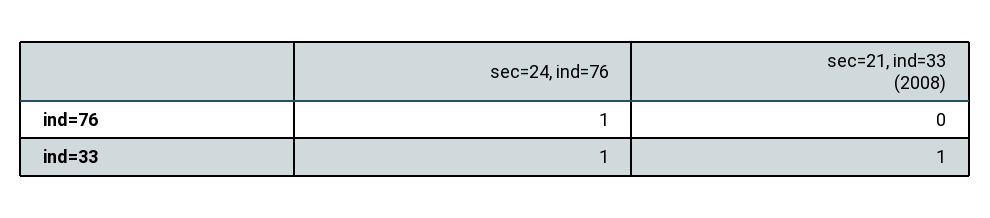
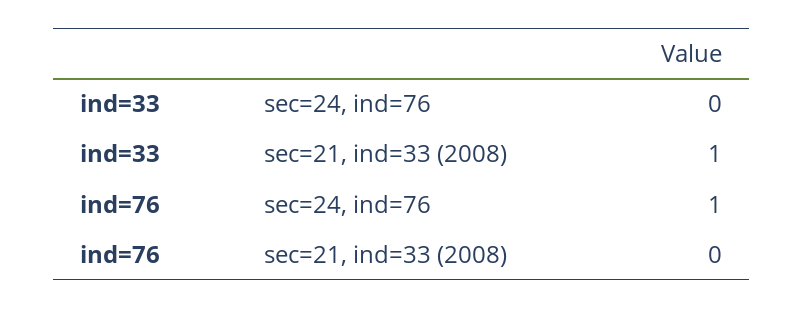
  {
    "sec=24, ind=76": {
      "ind=76": 1,
-     "ind=33": 1
+     "ind=33": 0
    },
    "sec=21, ind=33 (2008)": {
      "ind=76": 0,
      "ind=33": 1
    }
  }

